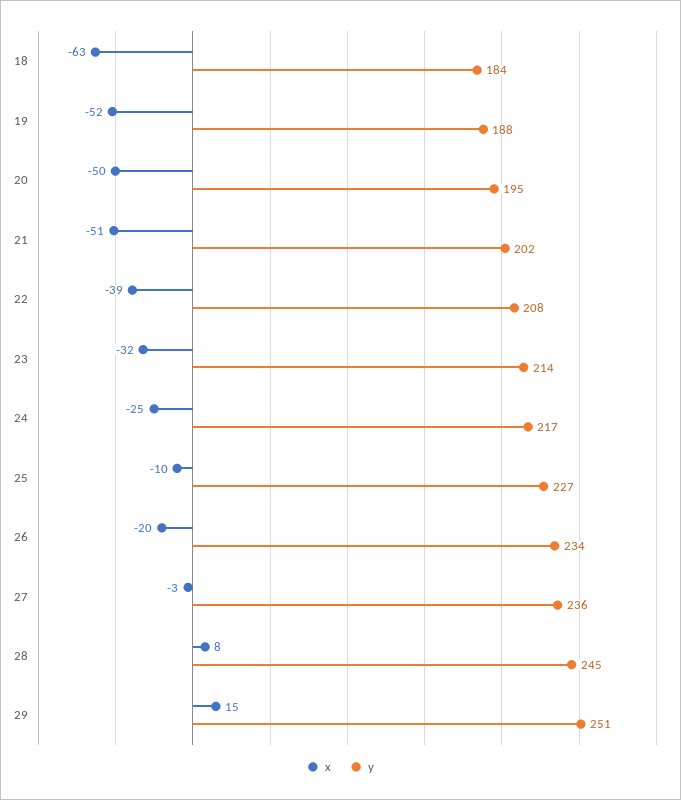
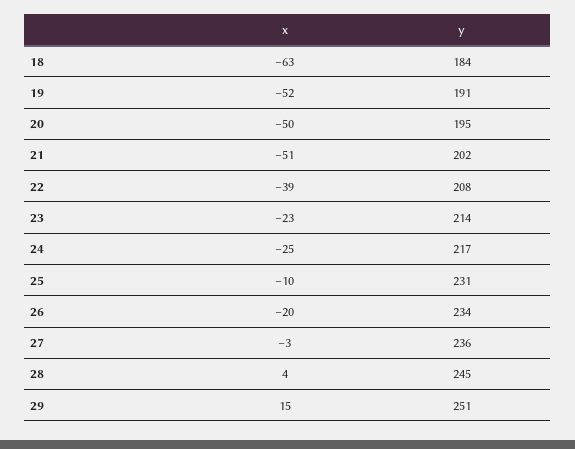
  {
    "x": {
      "18": -63,
      "19": -52,
      "20": -50,
      "21": -51,
      "22": -39,
-     "23": -32,
+     "23": -23,
      "24": -25,
      "25": -10,
      "26": -20,
      "27": -3,
-     "28": 8,
+     "28": 4,
      "29": 15
    },
    "y": {
      "18": 184,
-     "19": 188,
+     "19": 191,
      "20": 195,
      "21": 202,
      "22": 208,
      "23": 214,
      "24": 217,
-     "25": 227,
+     "25": 231,
      "26": 234,
      "27": 236,
      "28": 245,
      "29": 251
    }
  }

